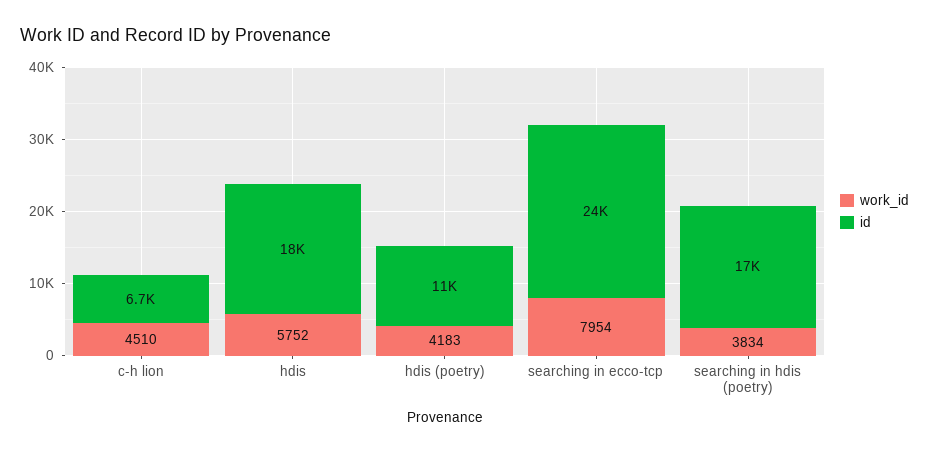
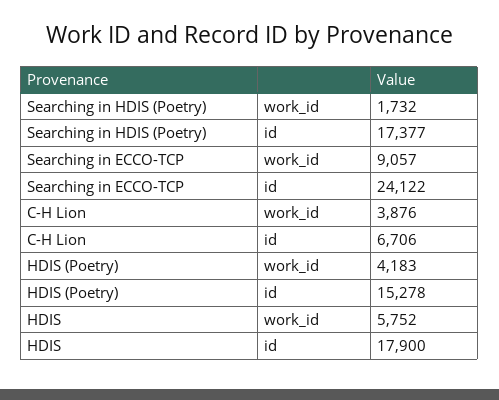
  {
    "work_id": {
-     "c-h lion": 4510,
+     "c-h lion": 3876,
      "hdis": 5752,
      "hdis (poetry)": 4183,
-     "searching in ecco-tcp": 7954,
+     "searching in ecco-tcp": 9057,
-     "searching in hdis (poetry)": 3834
+     "searching in hdis (poetry)": 1732
    },
    "id": {
      "c-h lion": 6706,
      "hdis": 17900,
-     "hdis (poetry)": 11000,
+     "hdis (poetry)": 15278,
      "searching in ecco-tcp": 24122,
      "searching in hdis (poetry)": 17377
    }
  }

